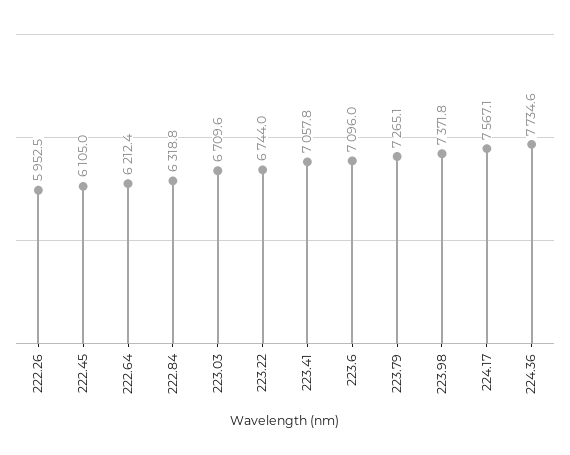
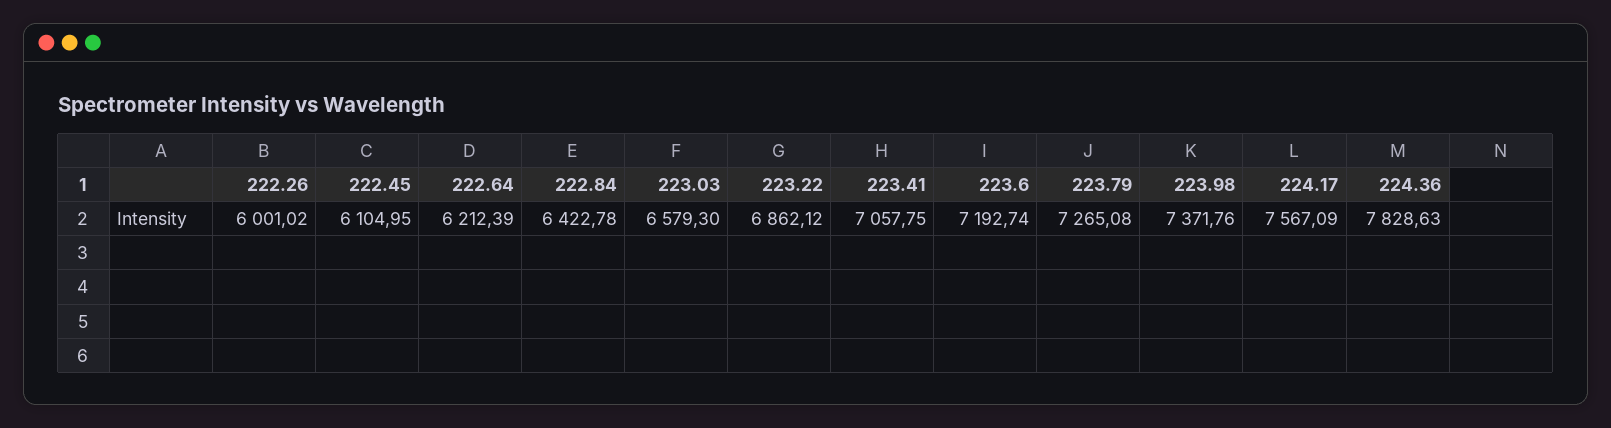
  {
-   "222.26": 5952.5,
+   "222.26": 6001.02,
    "222.45": 6104.95,
    "222.64": 6212.39,
-   "222.84": 6318.8,
+   "222.84": 6422.78,
-   "223.03": 6709.6,
+   "223.03": 6579.3,
-   "223.22": 6744,
+   "223.22": 6862.12,
    "223.41": 7057.75,
-   "223.6": 7096,
+   "223.6": 7192.74,
    "223.79": 7265.08,
    "223.98": 7371.76,
    "224.17": 7567.09,
-   "224.36": 7734.6
+   "224.36": 7828.63
  }

